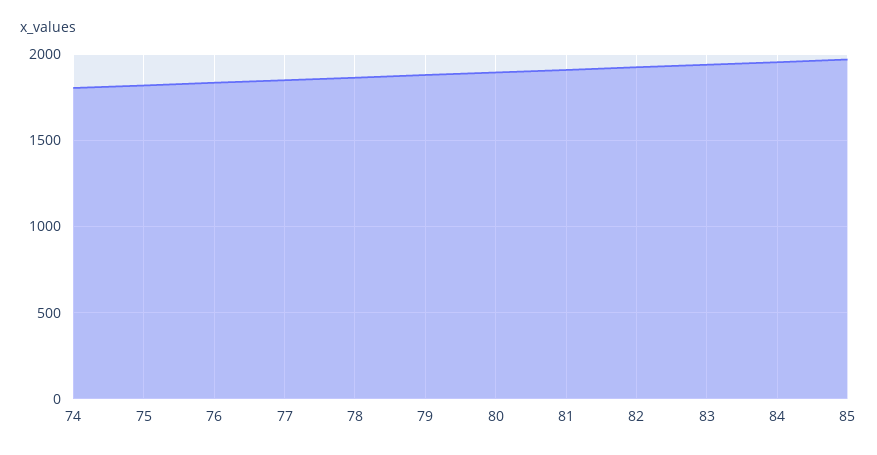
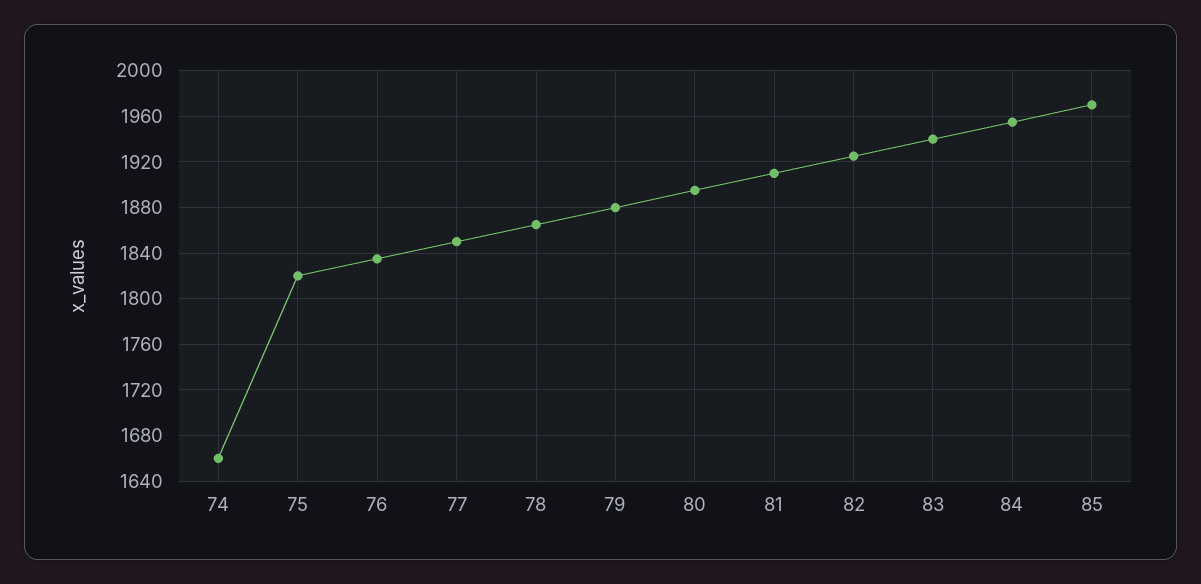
  {
-   "74": 1800,
+   "74": 1660,
    "75": 1820,
    "76": 1840,
    "77": 1850,
    "78": 1870,
    "79": 1880,
    "80": 1900,
    "81": 1910,
    "82": 1930,
    "83": 1940,
    "84": 1960,
    "85": 1970
  }

